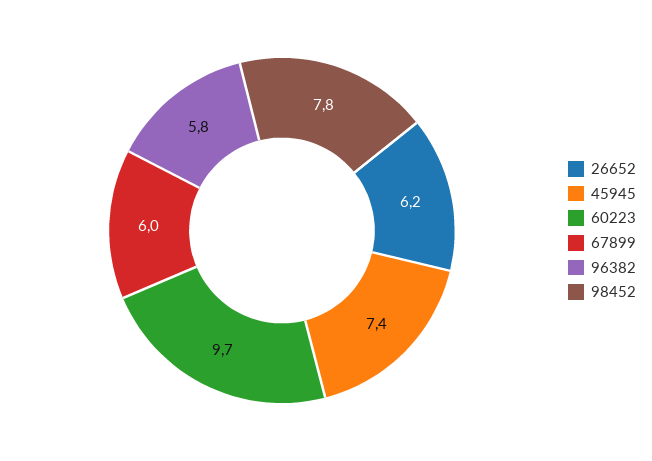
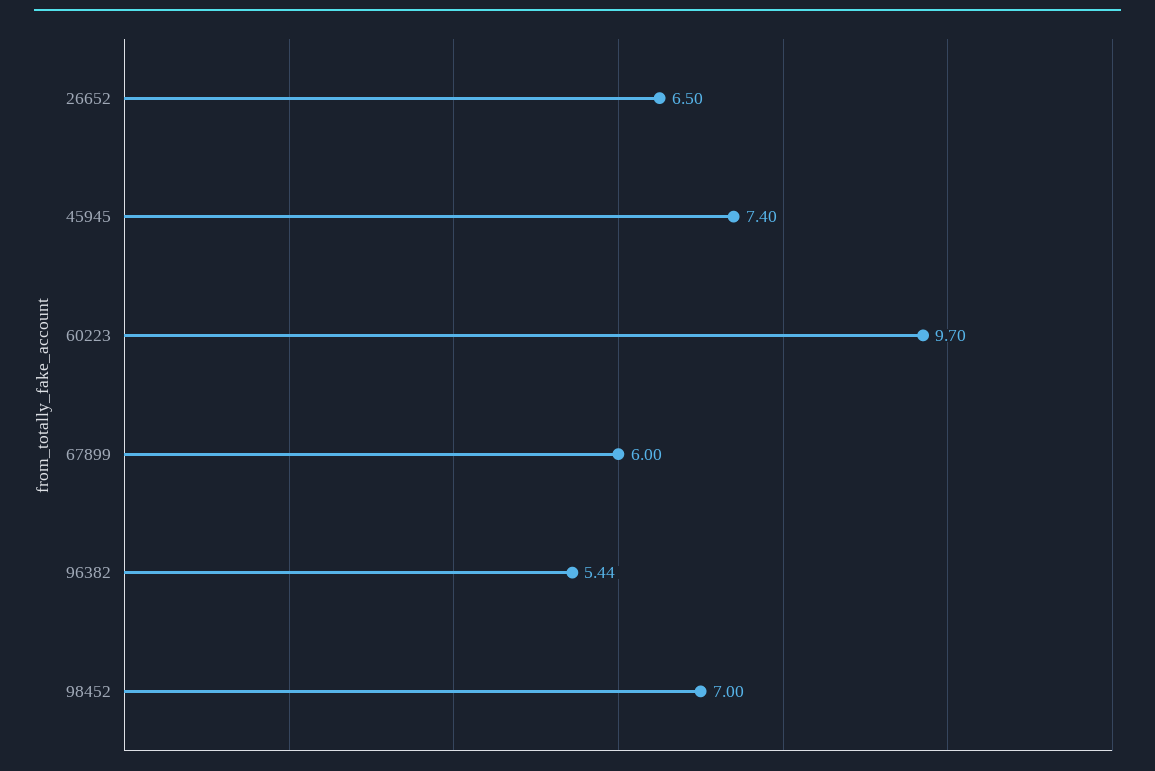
  {
-   "26652": 6.2,
+   "26652": 6.5,
    "45945": 7.4,
    "60223": 9.7,
    "67899": 6,
-   "96382": 5.8,
+   "96382": 5.44,
-   "98452": 7.8
+   "98452": 7
  }

